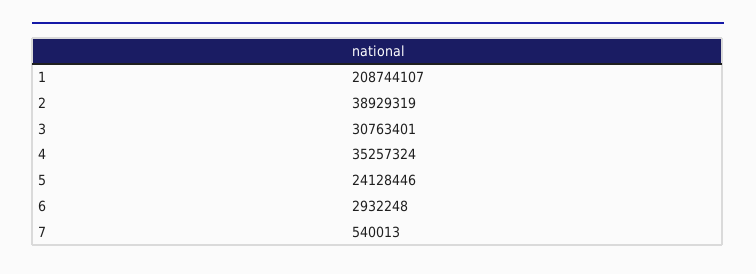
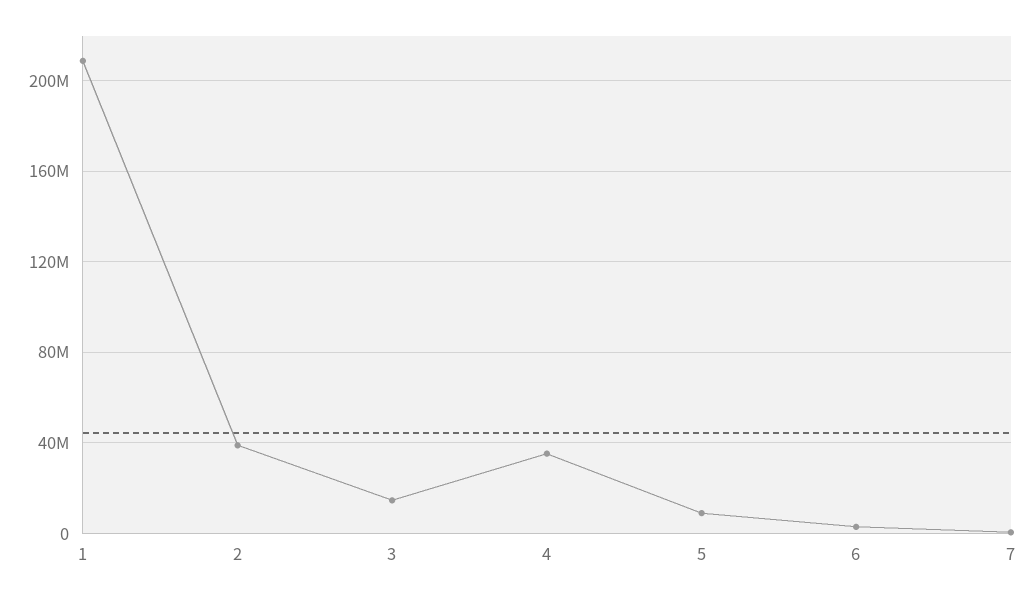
  {
    "1": 208744107,
    "2": 38929319,
-   "3": 30763401,
+   "3": 15000000,
    "4": 35257324,
-   "5": 24128446,
+   "5": 10000000,
    "6": 2932248,
    "7": 540013
  }

